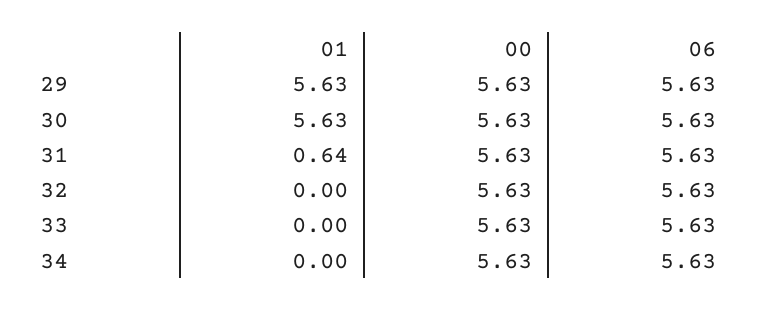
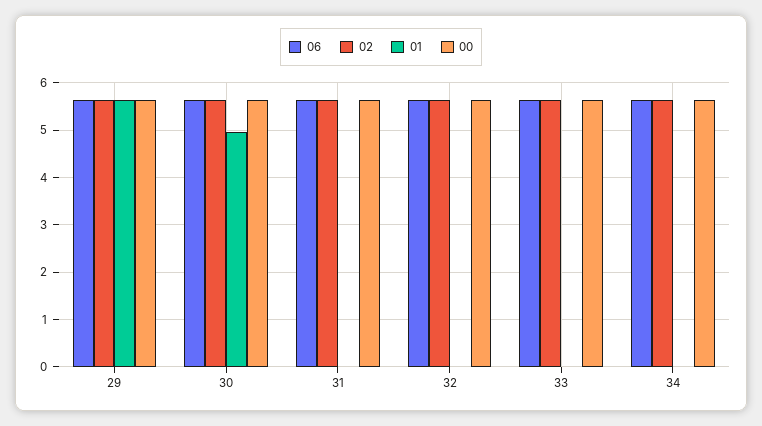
  {
    "01": {
      "29": 5.63,
-     "30": 5.63,
+     "30": 5,
-     "31": 0.64,
+     "31": 0,
      "32": 0,
      "33": 0,
      "34": 0
    },
    "00": {
      "29": 5.63,
      "30": 5.63,
      "31": 5.63,
      "32": 5.63,
      "33": 5.63,
      "34": 5.63
    },
    "06": {
      "29": 5.63,
      "30": 5.63,
      "31": 5.63,
      "32": 5.63,
      "33": 5.63,
      "34": 5.63
-   }
+   },
+   "02": {
+     "29": 5.6,
+     "30": 5.6,
+     "31": 5.6,
+     "32": 5.6,
+     "33": 5.6,
+     "34": 5.6
+   }
  }

